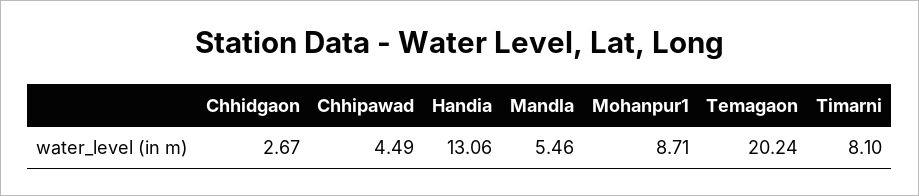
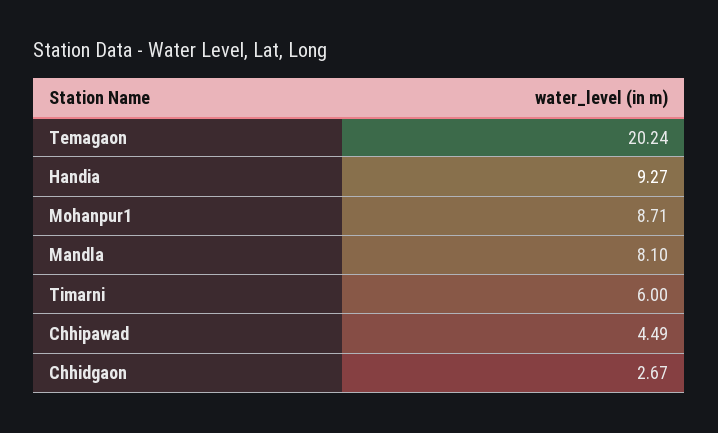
  {
    "Chhidgaon": 2.67,
    "Chhipawad": 4.49,
-   "Handia": 13.06,
+   "Handia": 9.27,
-   "Mandla": 5.46,
+   "Mandla": 8.1,
    "Mohanpur1": 8.71,
    "Temagaon": 20.24,
-   "Timarni": 8.1
+   "Timarni": 6
  }

